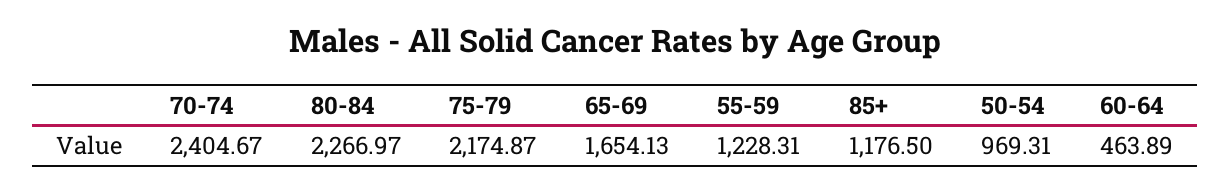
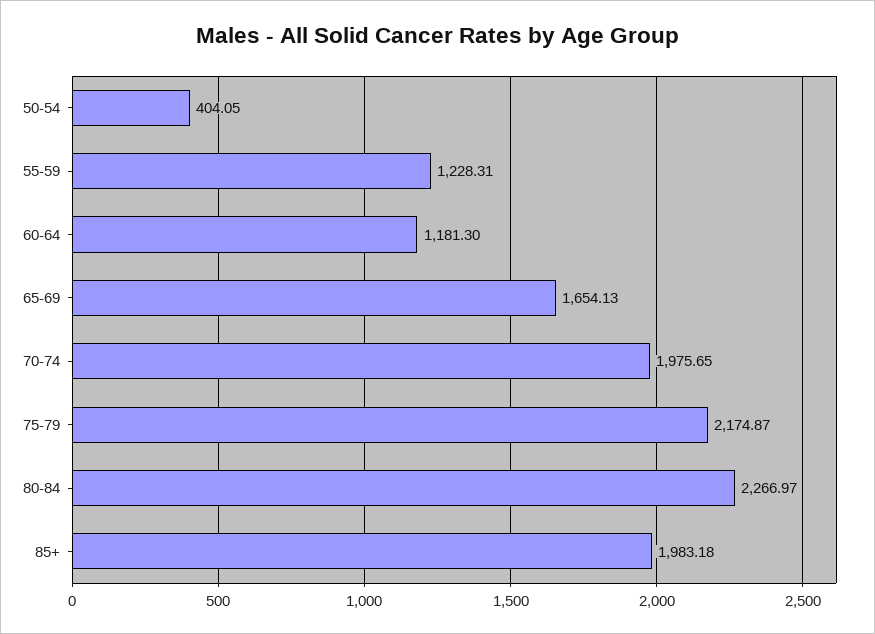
  {
-   "70-74": 2404.67,
+   "70-74": 1975.65,
    "80-84": 2266.97,
    "75-79": 2174.87,
    "65-69": 1654.13,
    "55-59": 1228.31,
-   "85+": 1176.5,
+   "85+": 1983.18,
-   "50-54": 969.31,
+   "50-54": 404.05,
-   "60-64": 463.89
+   "60-64": 1181.3
  }

